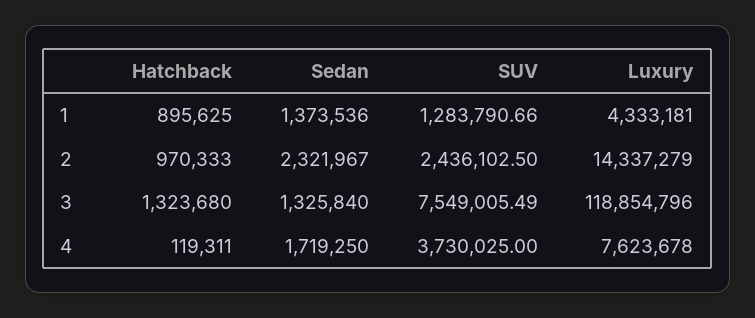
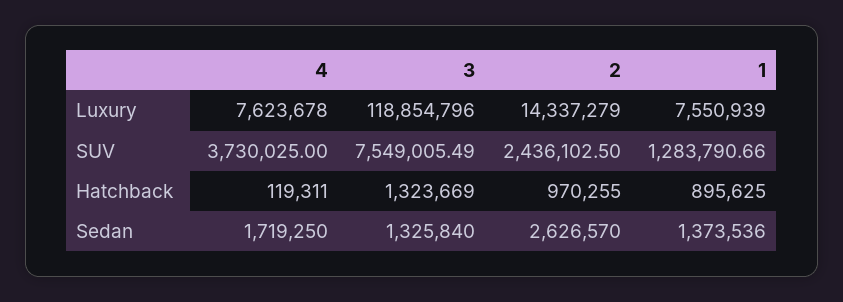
  {
    "Hatchback": {
      "1": 895625,
-     "2": 970333,
+     "2": 970255,
-     "3": 1323680,
+     "3": 1323669,
      "4": 119311
    },
    "Sedan": {
      "1": 1373536,
-     "2": 2321967,
+     "2": 2626570,
      "3": 1325840,
      "4": 1719250
    },
    "SUV": {
      "1": 1283790.66,
      "2": 2436102.5,
      "3": 7549005.49,
      "4": 3730025
    },
    "Luxury": {
-     "1": 4333181,
+     "1": 7550939,
      "2": 14337279,
      "3": 118854796,
      "4": 7623678
    }
  }

